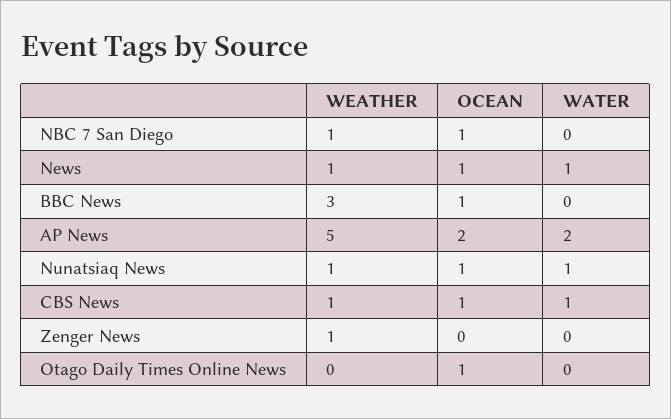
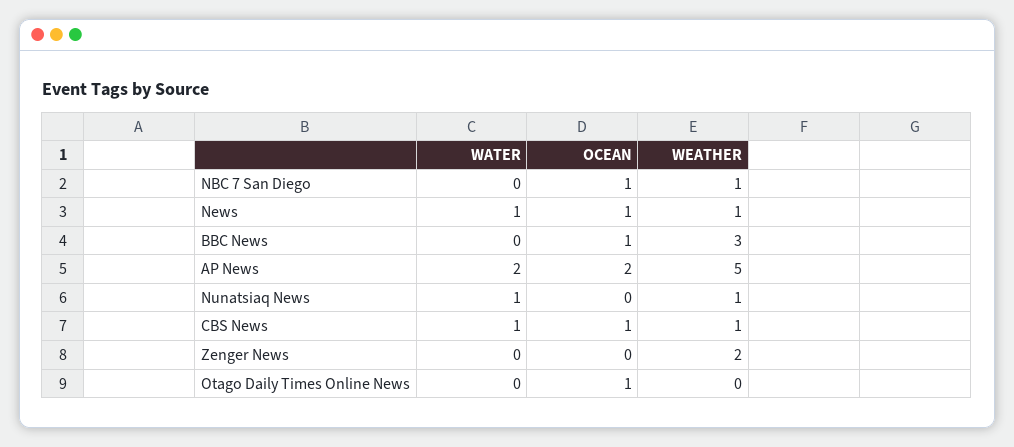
  {
    "WEATHER": {
      "NBC 7 San Diego": 1,
      "News": 1,
      "BBC News": 3,
      "AP News": 5,
      "Nunatsiaq News": 1,
      "CBS News": 1,
-     "Zenger News": 1,
+     "Zenger News": 2,
      "Otago Daily Times Online News": 0
    },
    "OCEAN": {
      "NBC 7 San Diego": 1,
      "News": 1,
      "BBC News": 1,
      "AP News": 2,
-     "Nunatsiaq News": 1,
+     "Nunatsiaq News": 0,
      "CBS News": 1,
      "Zenger News": 0,
      "Otago Daily Times Online News": 1
    },
    "WATER": {
      "NBC 7 San Diego": 0,
      "News": 1,
      "BBC News": 0,
      "AP News": 2,
      "Nunatsiaq News": 1,
      "CBS News": 1,
      "Zenger News": 0,
      "Otago Daily Times Online News": 0
    }
  }

